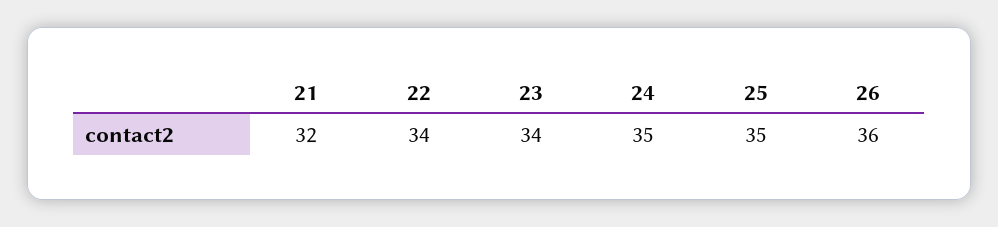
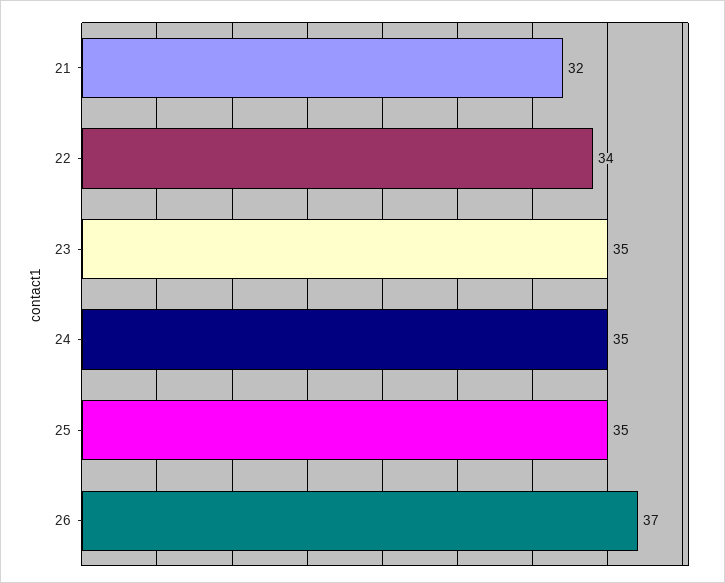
  {
    "21": 32,
    "22": 34,
-   "23": 34,
+   "23": 35,
    "24": 35,
    "25": 35,
-   "26": 36
+   "26": 37
  }

